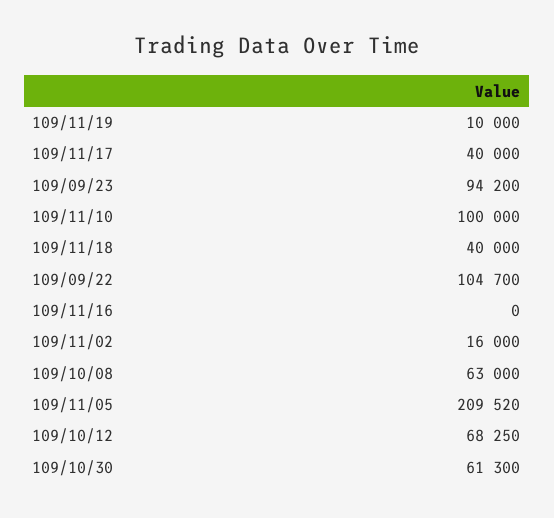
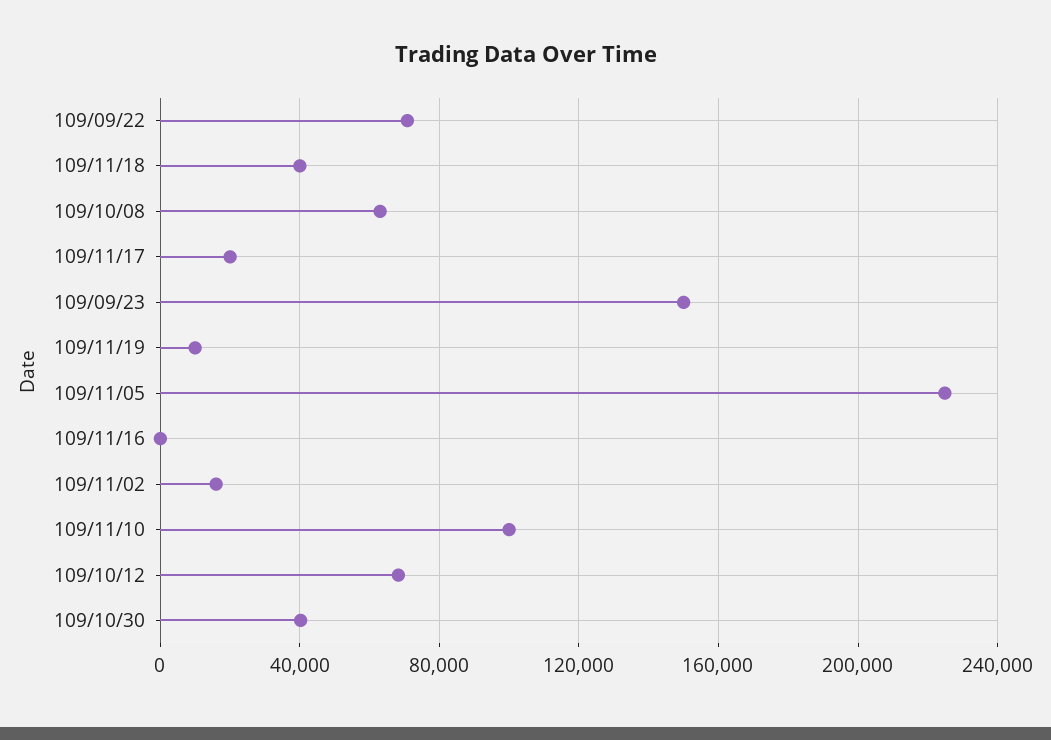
  {
    "109/11/19": 10000,
-   "109/11/17": 40000,
+   "109/11/17": 20000,
-   "109/09/23": 94200,
+   "109/09/23": 150000,
    "109/11/10": 100000,
    "109/11/18": 40000,
-   "109/09/22": 104700,
+   "109/09/22": 70000,
    "109/11/16": 0,
    "109/11/02": 16000,
    "109/10/08": 63000,
-   "109/11/05": 209520,
+   "109/11/05": 225000,
    "109/10/12": 68250,
-   "109/10/30": 61300
+   "109/10/30": 40000
  }

